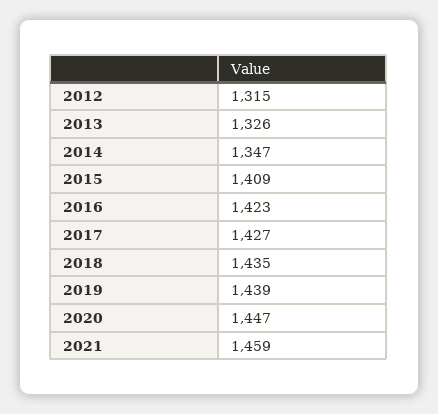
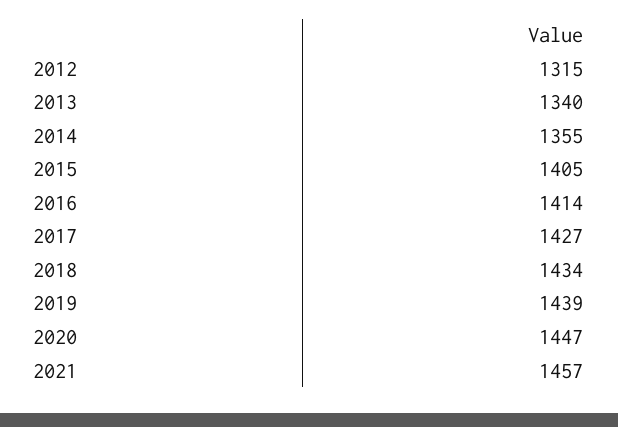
  {
    "2012": 1315,
-   "2013": 1326,
+   "2013": 1340,
-   "2014": 1347,
+   "2014": 1355,
-   "2015": 1409,
+   "2015": 1405,
-   "2016": 1423,
+   "2016": 1414,
    "2017": 1427,
-   "2018": 1435,
+   "2018": 1434,
    "2019": 1439,
    "2020": 1447,
-   "2021": 1459
+   "2021": 1457
  }

